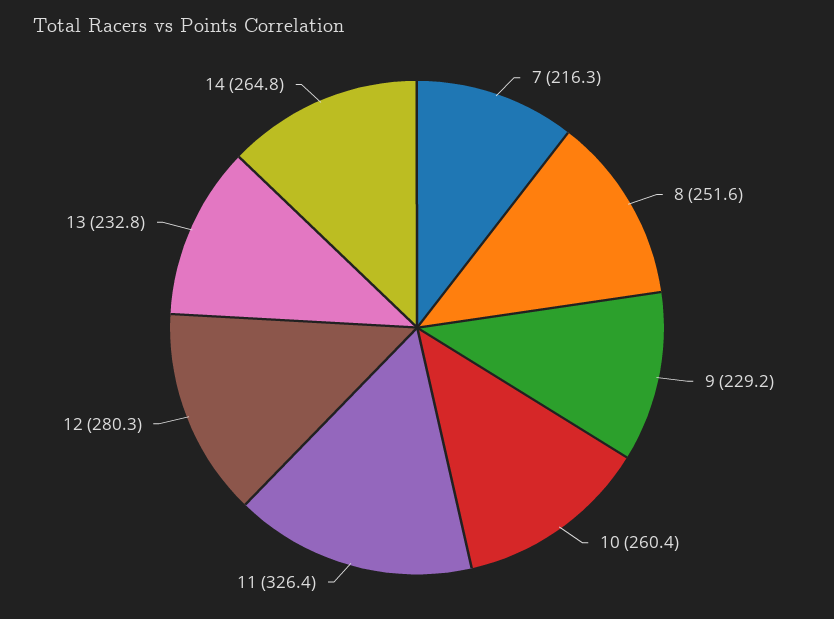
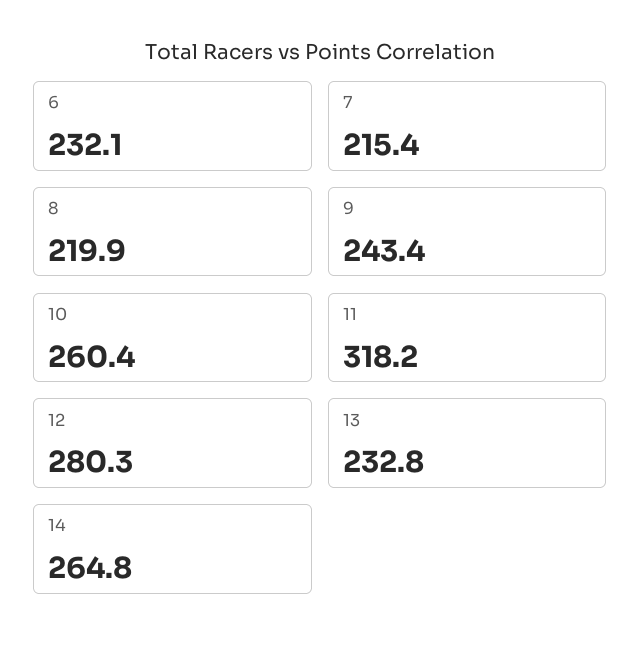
  {
-   "7": 216.3,
+   "7": 215.4,
-   "8": 251.6,
+   "8": 219.9,
-   "9": 229.2,
+   "9": 243.4,
    "10": 260.4,
-   "11": 326.4,
+   "11": 318.2,
    "12": 280.3,
    "13": 232.8,
-   "14": 264.8
+   "14": 264.8,
+   "6": 232.1
  }

